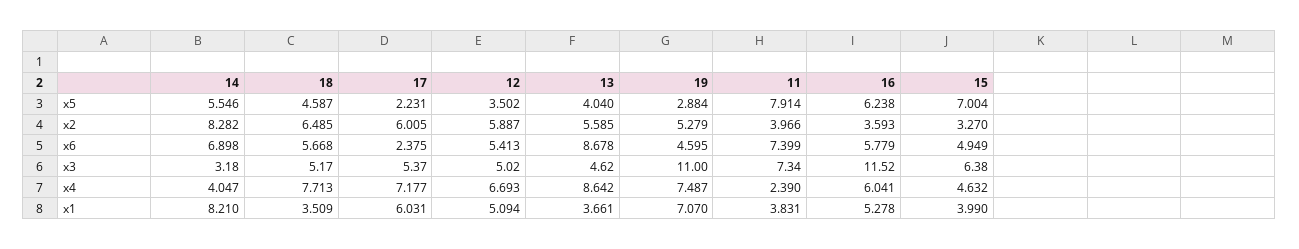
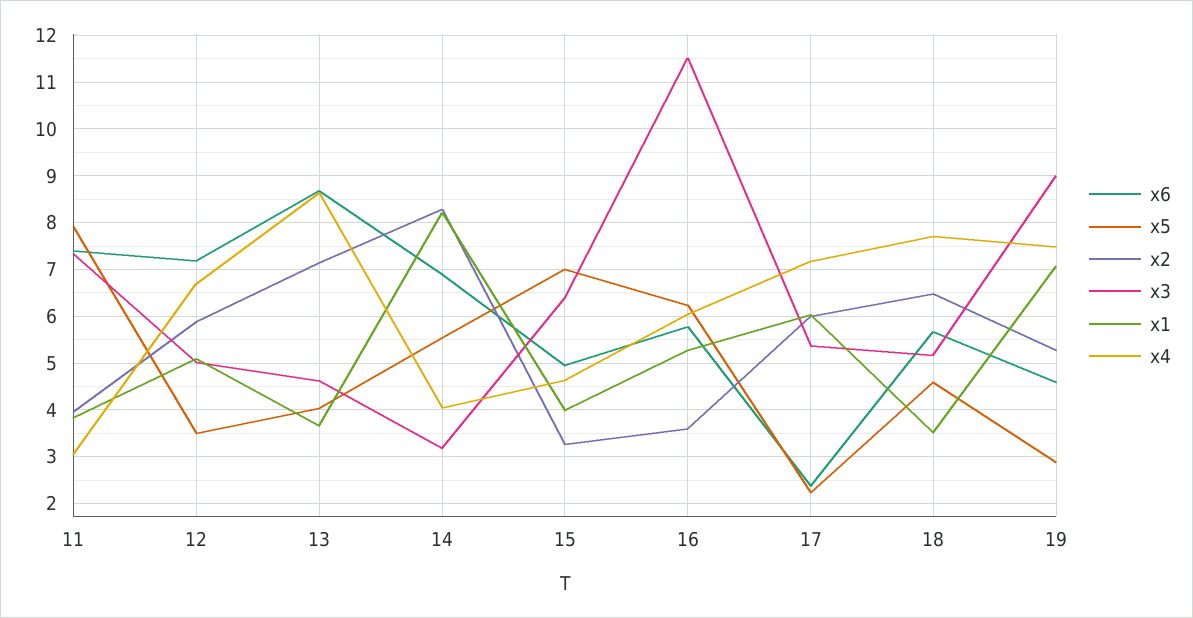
  {
    "x5": {
      "14": 5.546,
      "18": 4.587,
      "17": 2.231,
      "12": 3.502,
      "13": 4.04,
      "19": 2.884,
      "11": 7.914,
      "16": 6.238,
      "15": 7.004
    },
    "x2": {
      "14": 8.282,
      "18": 6.485,
      "17": 6.005,
      "12": 5.887,
-     "13": 5.585,
+     "13": 7.2,
      "19": 5.279,
      "11": 3.966,
      "16": 3.593,
      "15": 3.27
    },
    "x6": {
      "14": 6.898,
      "18": 5.668,
      "17": 2.375,
-     "12": 5.413,
+     "12": 7.2,
      "13": 8.678,
      "19": 4.595,
      "11": 7.399,
      "16": 5.779,
      "15": 4.949
    },
    "x3": {
      "14": 3.18,
      "18": 5.17,
      "17": 5.37,
      "12": 5.02,
      "13": 4.62,
-     "19": 11,
+     "19": 9,
      "11": 7.34,
      "16": 11.52,
      "15": 6.38
    },
    "x4": {
      "14": 4.047,
      "18": 7.713,
      "17": 7.177,
      "12": 6.693,
      "13": 8.642,
      "19": 7.487,
-     "11": 2.39,
+     "11": 3,
      "16": 6.041,
      "15": 4.632
    },
    "x1": {
      "14": 8.21,
      "18": 3.509,
      "17": 6.031,
      "12": 5.094,
      "13": 3.661,
      "19": 7.07,
      "11": 3.831,
      "16": 5.278,
      "15": 3.99
    }
  }

